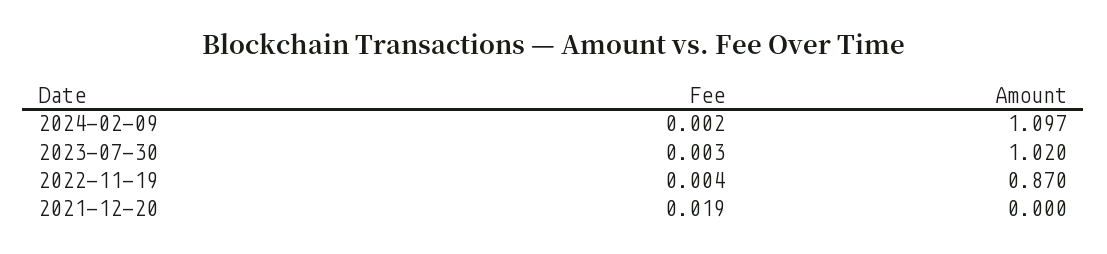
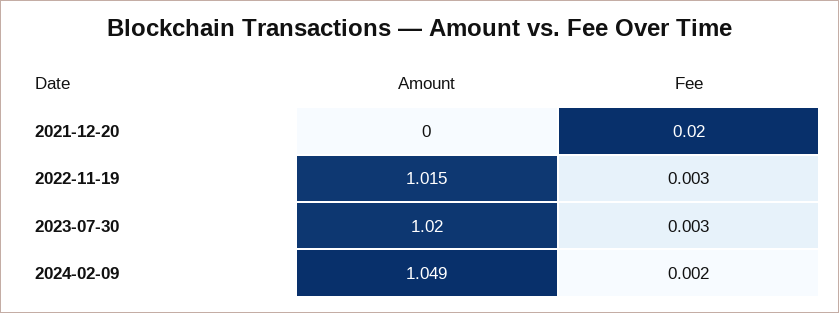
  {
    "Fee": {
      "2024-02-09": 0.002,
      "2023-07-30": 0.003,
-     "2022-11-19": 0.004,
+     "2022-11-19": 0.003,
-     "2021-12-20": 0.019
+     "2021-12-20": 0.02
    },
    "Amount": {
-     "2024-02-09": 1.097,
+     "2024-02-09": 1.049,
      "2023-07-30": 1.02,
-     "2022-11-19": 0.87,
+     "2022-11-19": 1.015,
      "2021-12-20": 0
    }
  }

